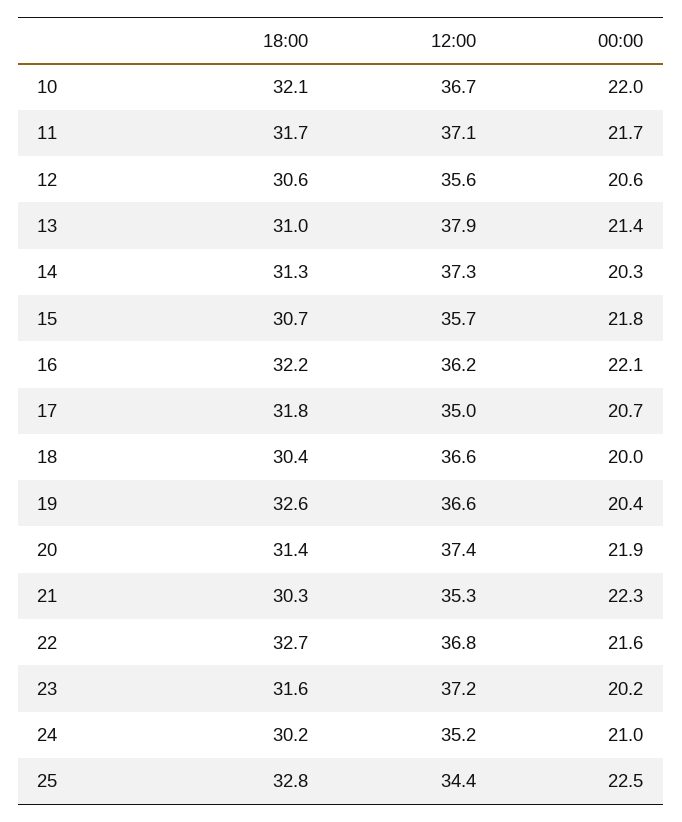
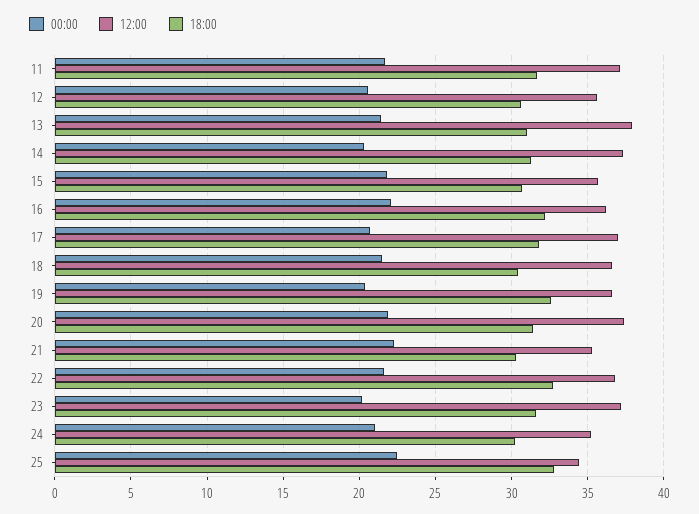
  {
    "18:00": {
-     "10": 32.1,
      "11": 31.7,
      "12": 30.6,
      "13": 31,
      "14": 31.3,
      "15": 30.7,
      "16": 32.2,
      "17": 31.8,
      "18": 30.4,
      "19": 32.6,
      "20": 31.4,
      "21": 30.3,
      "22": 32.7,
      "23": 31.6,
      "24": 30.2,
      "25": 32.8
    },
    "12:00": {
-     "10": 36.7,
      "11": 37.1,
      "12": 35.6,
      "13": 37.9,
      "14": 37.3,
      "15": 35.7,
      "16": 36.2,
-     "17": 35,
+     "17": 37,
      "18": 36.6,
      "19": 36.6,
      "20": 37.4,
      "21": 35.3,
      "22": 36.8,
      "23": 37.2,
      "24": 35.2,
      "25": 34.4
    },
    "00:00": {
-     "10": 22,
      "11": 21.7,
      "12": 20.6,
      "13": 21.4,
      "14": 20.3,
      "15": 21.8,
      "16": 22.1,
      "17": 20.7,
-     "18": 20,
+     "18": 21.5,
      "19": 20.4,
      "20": 21.9,
      "21": 22.3,
      "22": 21.6,
      "23": 20.2,
      "24": 21,
      "25": 22.5
    }
  }

